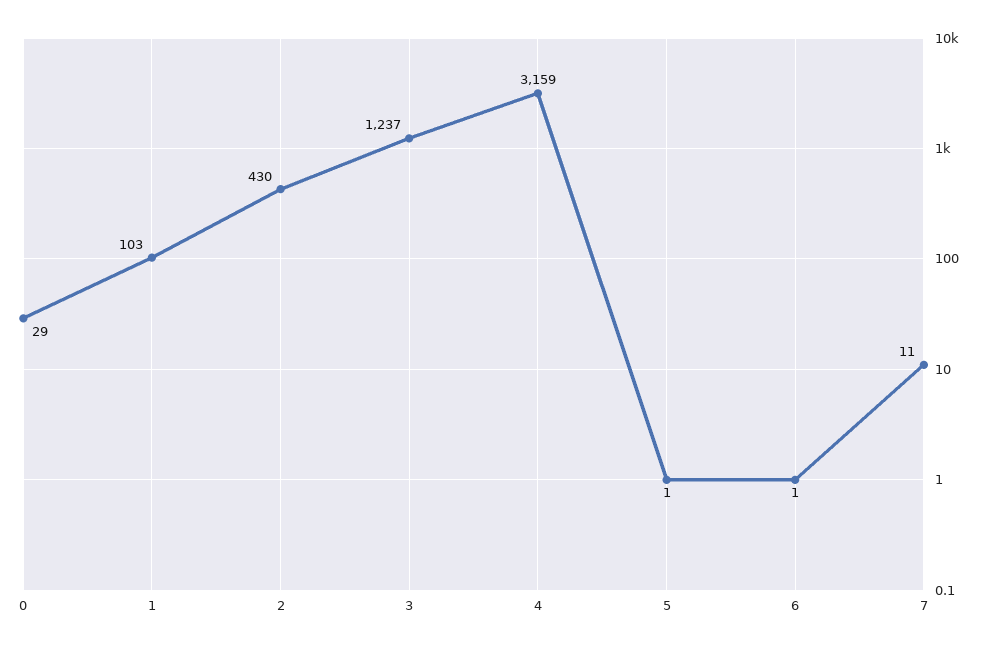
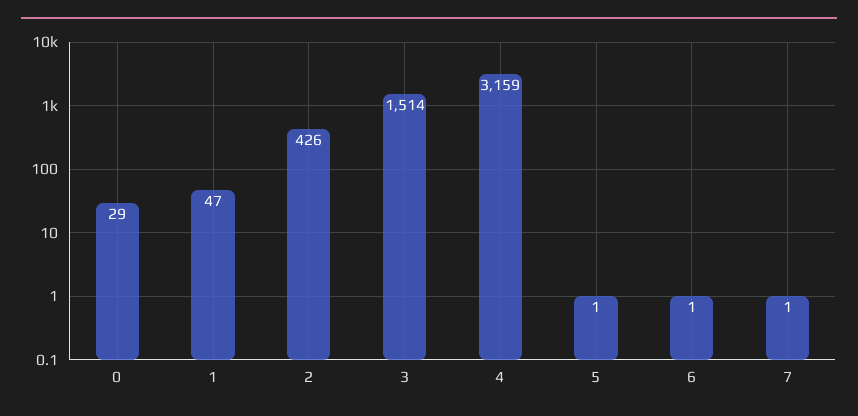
  {
    "0": 29,
-   "1": 103,
+   "1": 47,
-   "2": 430,
+   "2": 426,
-   "3": 1237,
+   "3": 1514,
    "4": 3159,
    "5": 1,
    "6": 1,
-   "7": 11
+   "7": 1
  }

